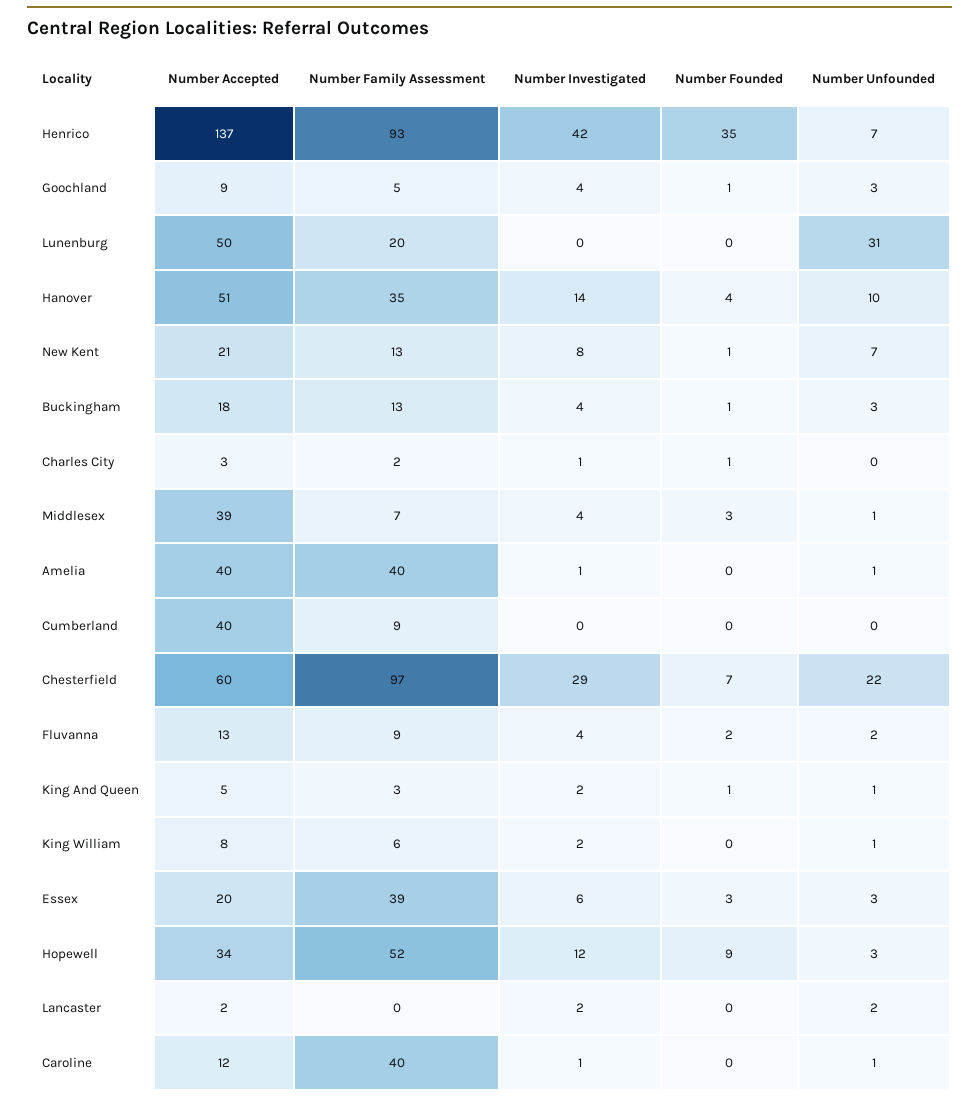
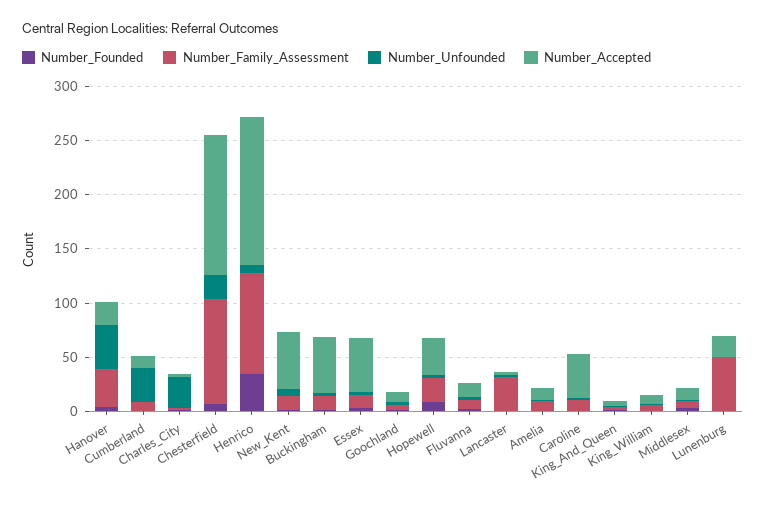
  {
    "Number Accepted": {
      "Henrico": 137,
      "Goochland": 9,
-     "Lunenburg": 50,
+     "Lunenburg": 20,
-     "Hanover": 51,
+     "Hanover": 20,
-     "New Kent": 21,
+     "New Kent": 50,
-     "Buckingham": 18,
+     "Buckingham": 50,
      "Charles City": 3,
-     "Middlesex": 39,
+     "Middlesex": 10,
-     "Amelia": 40,
+     "Amelia": 10,
-     "Cumberland": 40,
+     "Cumberland": 10,
-     "Chesterfield": 60,
+     "Chesterfield": 130,
      "Fluvanna": 13,
      "King And Queen": 5,
      "King William": 8,
-     "Essex": 20,
+     "Essex": 50,
      "Hopewell": 34,
      "Lancaster": 2,
-     "Caroline": 12
+     "Caroline": 40
    },
    "Number Family Assessment": {
      "Henrico": 93,
      "Goochland": 5,
-     "Lunenburg": 20,
+     "Lunenburg": 50,
      "Hanover": 35,
      "New Kent": 13,
      "Buckingham": 13,
      "Charles City": 2,
      "Middlesex": 7,
-     "Amelia": 40,
+     "Amelia": 10,
      "Cumberland": 9,
      "Chesterfield": 97,
      "Fluvanna": 9,
      "King And Queen": 3,
      "King William": 6,
-     "Essex": 39,
+     "Essex": 10,
-     "Hopewell": 52,
+     "Hopewell": 20,
-     "Lancaster": 0,
+     "Lancaster": 30,
-     "Caroline": 40
+     "Caroline": 10
    },
-   "Number Investigated": {
-     "Henrico": 42,
-     "Goochland": 4,
-     "Lunenburg": 0,
-     "Hanover": 14,
-     "New Kent": 8,
-     "Buckingham": 4,
-     "Charles City": 1,
-     "Middlesex": 4,
-     "Amelia": 1,
-     "Cumberland": 0,
-     "Chesterfield": 29,
-     "Fluvanna": 4,
-     "King And Queen": 2,
-     "King William": 2,
-     "Essex": 6,
-     "Hopewell": 12,
-     "Lancaster": 2,
-     "Caroline": 1
-   },
    "Number Founded": {
      "Henrico": 35,
      "Goochland": 1,
      "Lunenburg": 0,
      "Hanover": 4,
      "New Kent": 1,
      "Buckingham": 1,
      "Charles City": 1,
      "Middlesex": 3,
      "Amelia": 0,
      "Cumberland": 0,
      "Chesterfield": 7,
      "Fluvanna": 2,
      "King And Queen": 1,
      "King William": 0,
      "Essex": 3,
      "Hopewell": 9,
      "Lancaster": 0,
      "Caroline": 0
    },
    "Number Unfounded": {
      "Henrico": 7,
      "Goochland": 3,
-     "Lunenburg": 31,
+     "Lunenburg": 0,
-     "Hanover": 10,
+     "Hanover": 40,
      "New Kent": 7,
      "Buckingham": 3,
-     "Charles City": 0,
+     "Charles City": 30,
      "Middlesex": 1,
      "Amelia": 1,
-     "Cumberland": 0,
+     "Cumberland": 30,
      "Chesterfield": 22,
      "Fluvanna": 2,
      "King And Queen": 1,
      "King William": 1,
      "Essex": 3,
      "Hopewell": 3,
      "Lancaster": 2,
      "Caroline": 1
    }
  }

